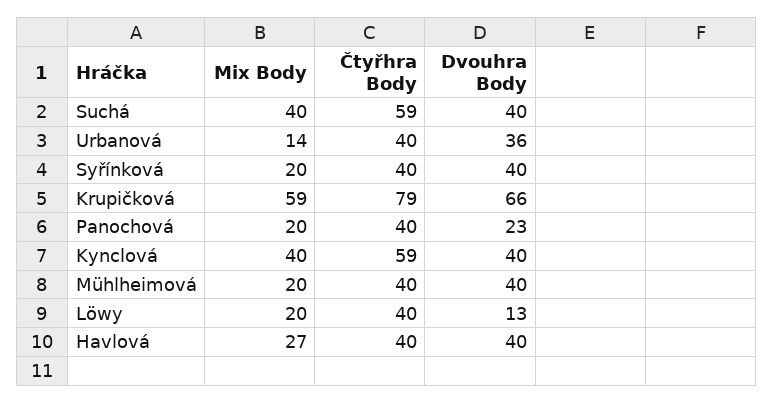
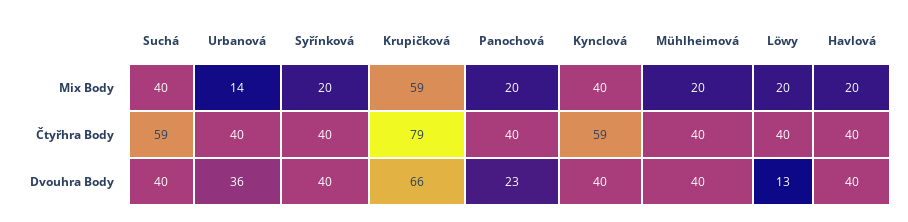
  {
    "Mix Body": {
      "Suchá": 40,
      "Urbanová": 14,
      "Syřínková": 20,
      "Krupičková": 59,
      "Panochová": 20,
      "Kynclová": 40,
      "Mühlheimová": 20,
      "Löwy": 20,
-     "Havlová": 27
+     "Havlová": 20
    },
    "Čtyřhra Body": {
      "Suchá": 59,
      "Urbanová": 40,
      "Syřínková": 40,
      "Krupičková": 79,
      "Panochová": 40,
      "Kynclová": 59,
      "Mühlheimová": 40,
      "Löwy": 40,
      "Havlová": 40
    },
    "Dvouhra Body": {
      "Suchá": 40,
      "Urbanová": 36,
      "Syřínková": 40,
      "Krupičková": 66,
      "Panochová": 23,
      "Kynclová": 40,
      "Mühlheimová": 40,
      "Löwy": 13,
      "Havlová": 40
    }
  }

